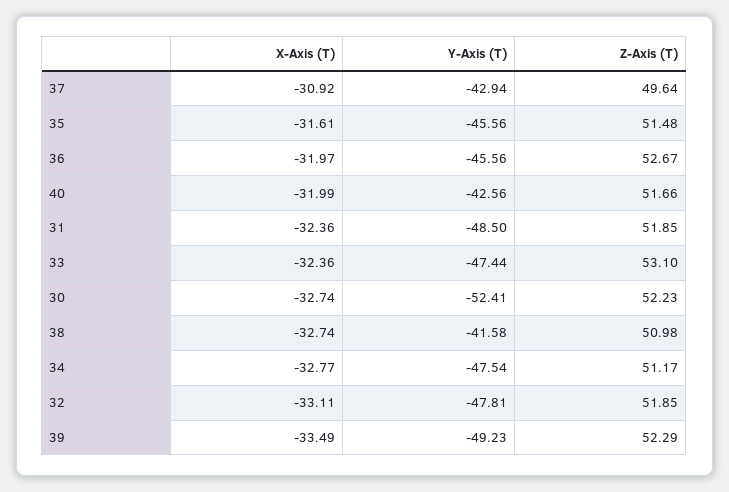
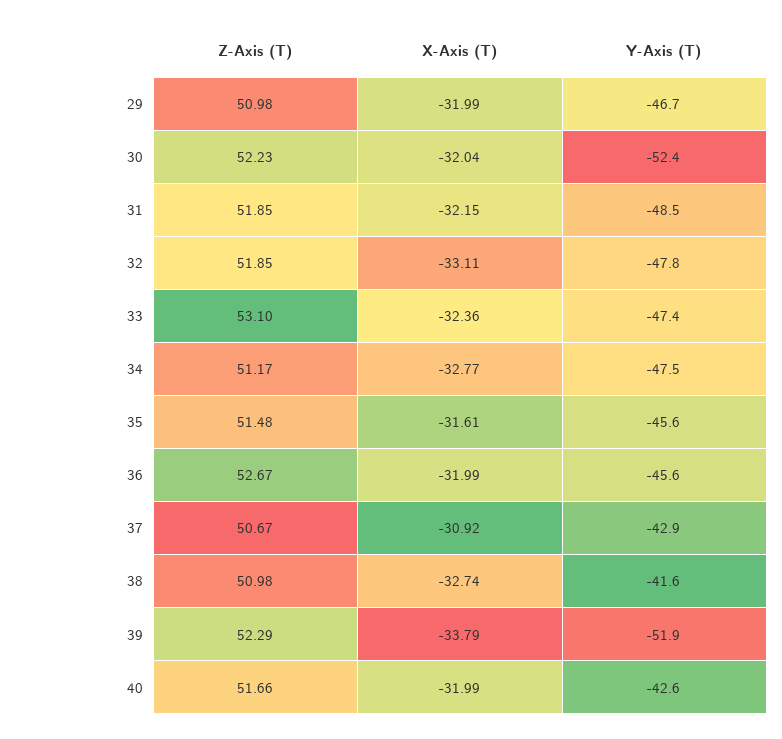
  {
    "X-Axis (T)": {
      "37": -30.92,
      "35": -31.61,
-     "36": -31.97,
+     "36": -31.99,
      "40": -31.99,
-     "31": -32.36,
+     "31": -32.15,
      "33": -32.36,
-     "30": -32.74,
+     "30": -32.04,
      "38": -32.74,
      "34": -32.77,
      "32": -33.11,
-     "39": -33.49
+     "39": -33.79,
+     "29": -31.99
    },
    "Y-Axis (T)": {
      "37": -42.94,
      "35": -45.56,
      "36": -45.56,
      "40": -42.56,
      "31": -48.5,
      "33": -47.44,
      "30": -52.41,
      "38": -41.58,
      "34": -47.54,
      "32": -47.81,
-     "39": -49.23
+     "39": -51.9,
+     "29": -46.7
    },
    "Z-Axis (T)": {
-     "37": 49.64,
+     "37": 50.67,
      "35": 51.48,
      "36": 52.67,
      "40": 51.66,
      "31": 51.85,
      "33": 53.1,
      "30": 52.23,
      "38": 50.98,
      "34": 51.17,
      "32": 51.85,
-     "39": 52.29
+     "39": 52.29,
+     "29": 50.98
    }
  }

